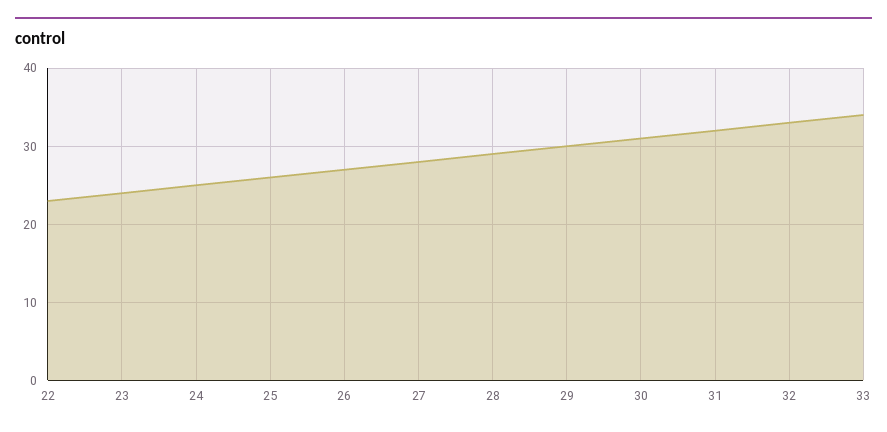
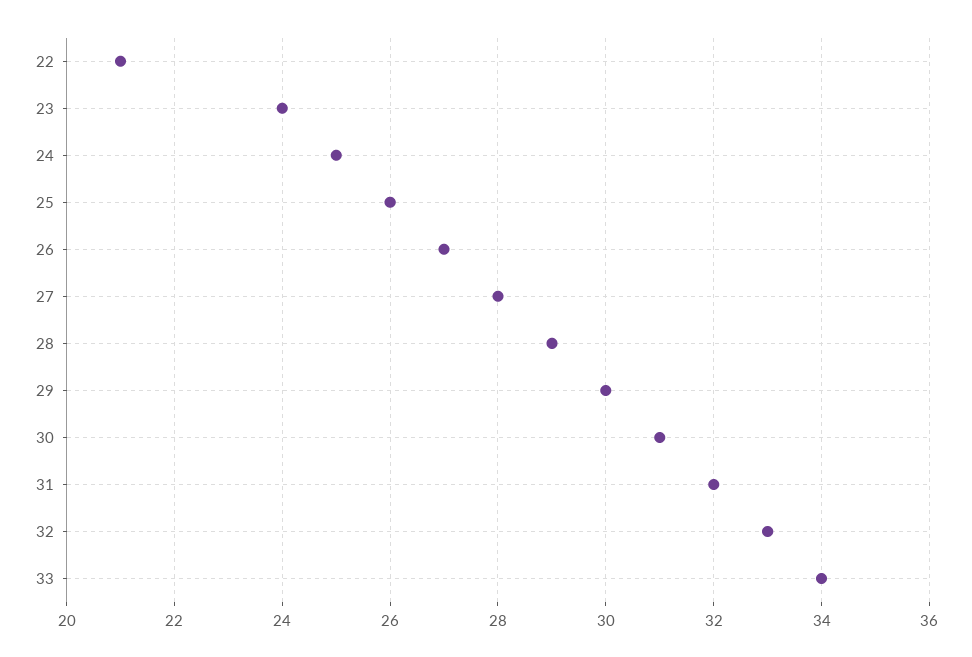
  {
-   "22": 23,
+   "22": 21,
    "23": 24,
    "24": 25,
    "25": 26,
    "26": 27,
    "27": 28,
    "28": 29,
    "29": 30,
    "30": 31,
    "31": 32,
    "32": 33,
    "33": 34
  }

